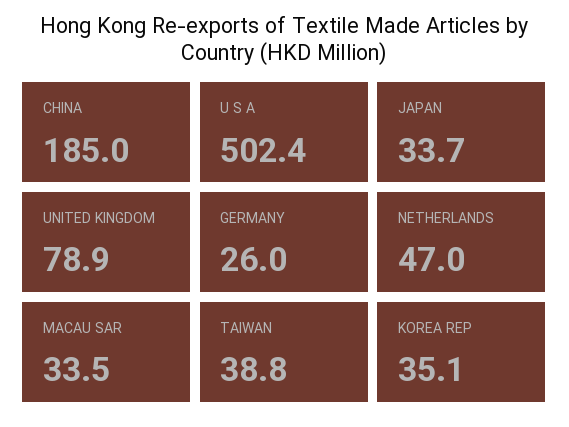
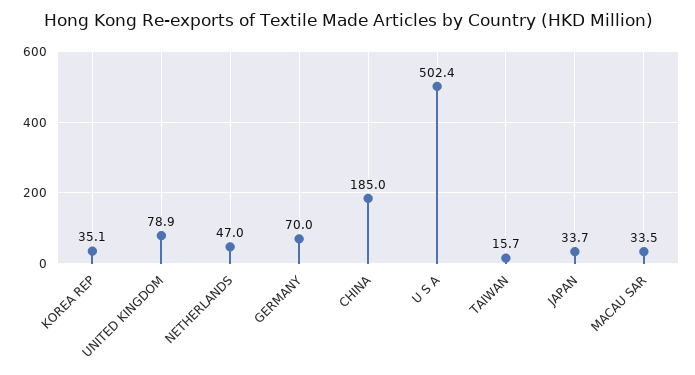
  {
    "CHINA": 185,
    "U S A": 502.4,
    "JAPAN": 33.7,
    "UNITED KINGDOM": 78.9,
-   "GERMANY": 26,
+   "GERMANY": 70,
    "NETHERLANDS": 47,
    "MACAU SAR": 33.5,
-   "TAIWAN": 38.8,
+   "TAIWAN": 15.7,
    "KOREA REP": 35.1
  }

